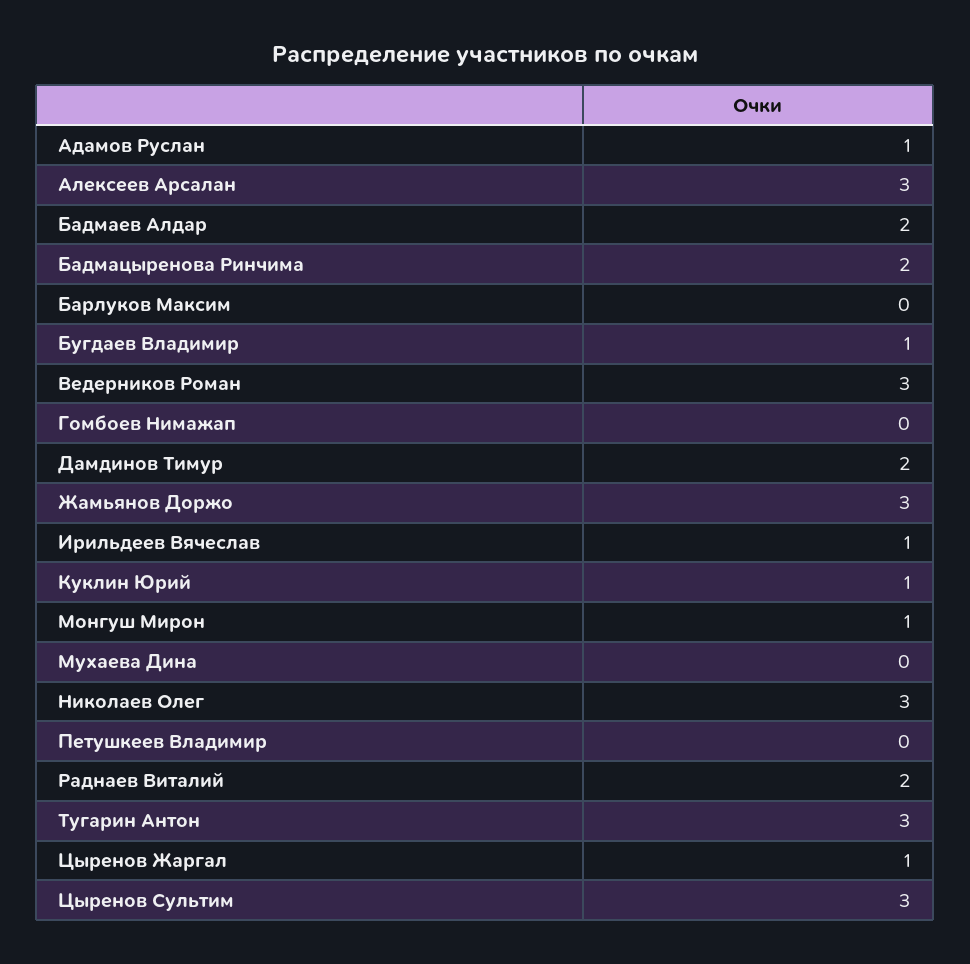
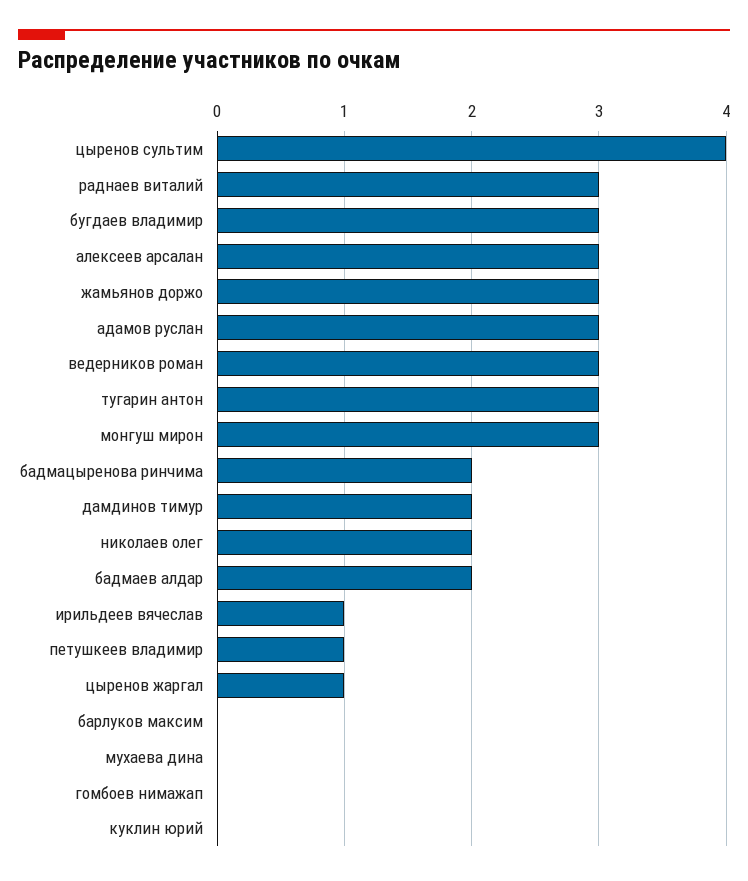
  {
-   "Адамов Руслан": 1,
+   "Адамов Руслан": 3,
    "Алексеев Арсалан": 3,
    "Бадмаев Алдар": 2,
    "Бадмацыренова Ринчима": 2,
    "Барлуков Максим": 0,
-   "Бугдаев Владимир": 1,
+   "Бугдаев Владимир": 3,
    "Ведерников Роман": 3,
    "Гомбоев Нимажап": 0,
    "Дамдинов Тимур": 2,
    "Жамьянов Доржо": 3,
    "Ирильдеев Вячеслав": 1,
-   "Куклин Юрий": 1,
+   "Куклин Юрий": 0,
-   "Монгуш Мирон": 1,
+   "Монгуш Мирон": 3,
    "Мухаева Дина": 0,
-   "Николаев Олег": 3,
+   "Николаев Олег": 2,
-   "Петушкеев Владимир": 0,
+   "Петушкеев Владимир": 1,
-   "Раднаев Виталий": 2,
+   "Раднаев Виталий": 3,
    "Тугарин Антон": 3,
    "Цыренов Жаргал": 1,
-   "Цыренов Сультим": 3
+   "Цыренов Сультим": 4
  }

